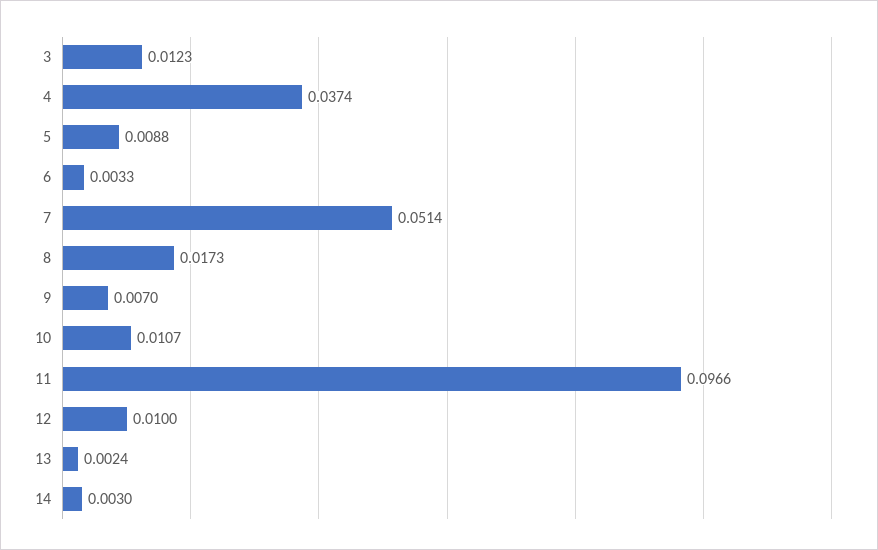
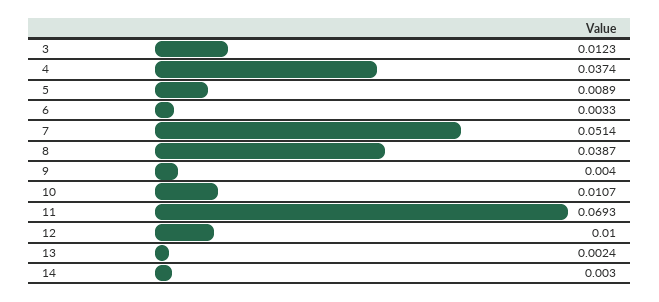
  {
    "3": 0.0123,
    "4": 0.0374,
-   "5": 0.0088,
+   "5": 0.0089,
    "6": 0.0033,
    "7": 0.0514,
-   "8": 0.0173,
+   "8": 0.0387,
-   "9": 0.007,
+   "9": 0.004,
    "10": 0.0107,
-   "11": 0.0966,
+   "11": 0.0693,
    "12": 0.01,
    "13": 0.0024,
    "14": 0.003
  }

